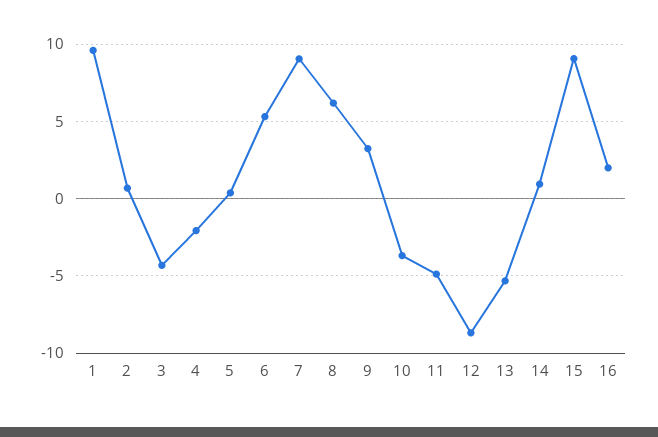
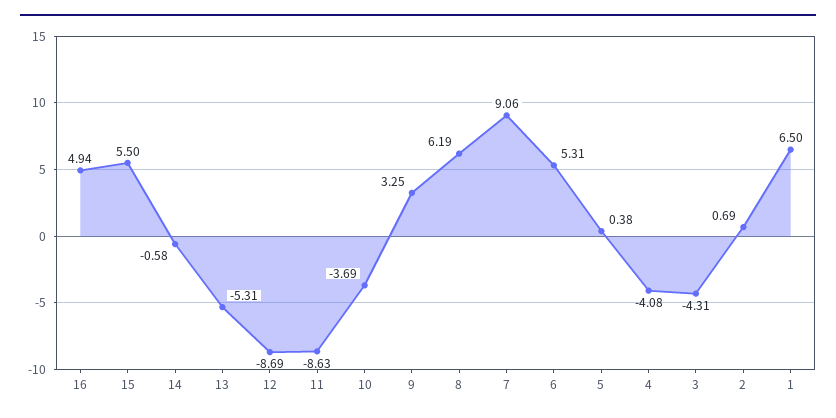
  {
-   "1": 9.5,
+   "1": 6.5,
    "2": 0.69,
    "3": -4.31,
-   "4": -2,
+   "4": -4.08,
    "5": 0.38,
    "6": 5.31,
    "7": 9.06,
    "8": 6.19,
    "9": 3.25,
    "10": -3.69,
-   "11": -5,
+   "11": -8.63,
    "12": -8.69,
    "13": -5.31,
-   "14": 1,
+   "14": -0.58,
-   "15": 9,
+   "15": 5.5,
-   "16": 2
+   "16": 4.94
  }

